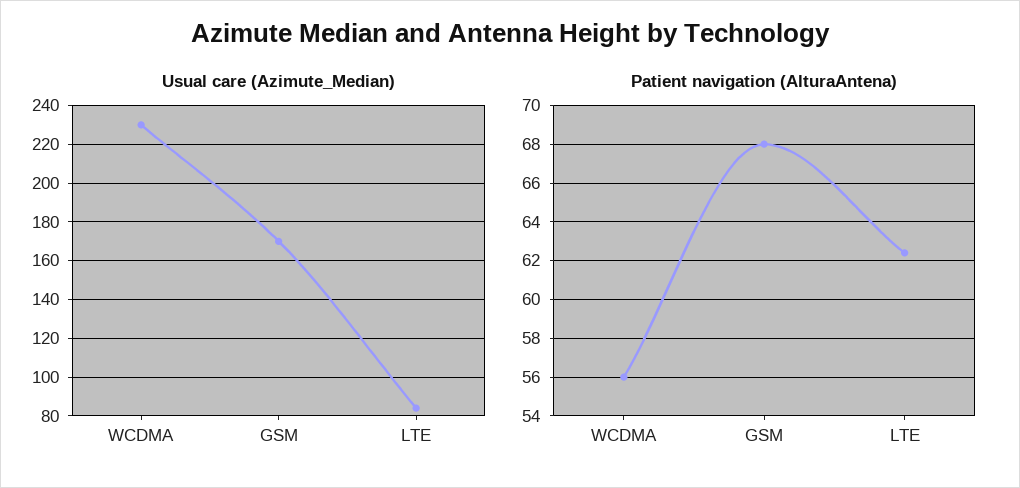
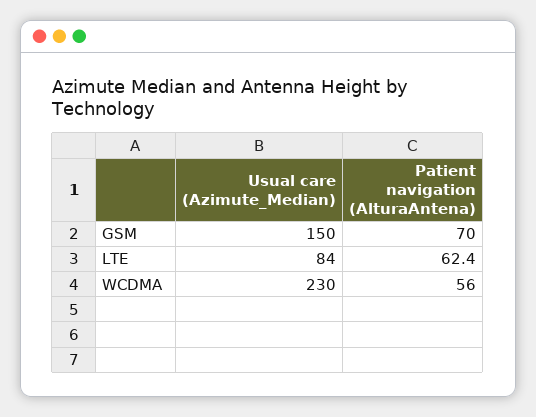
  {
    "Usual care (Azimute_Median)": {
      "WCDMA": 230,
-     "GSM": 170,
+     "GSM": 150,
      "LTE": 84
    },
    "Patient navigation (AlturaAntena)": {
      "WCDMA": 56,
-     "GSM": 68,
+     "GSM": 70,
      "LTE": 62.4
    }
  }

